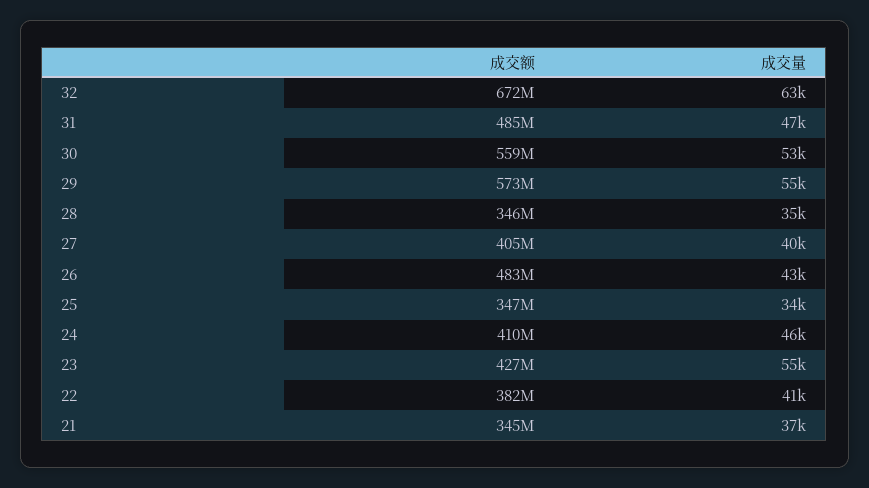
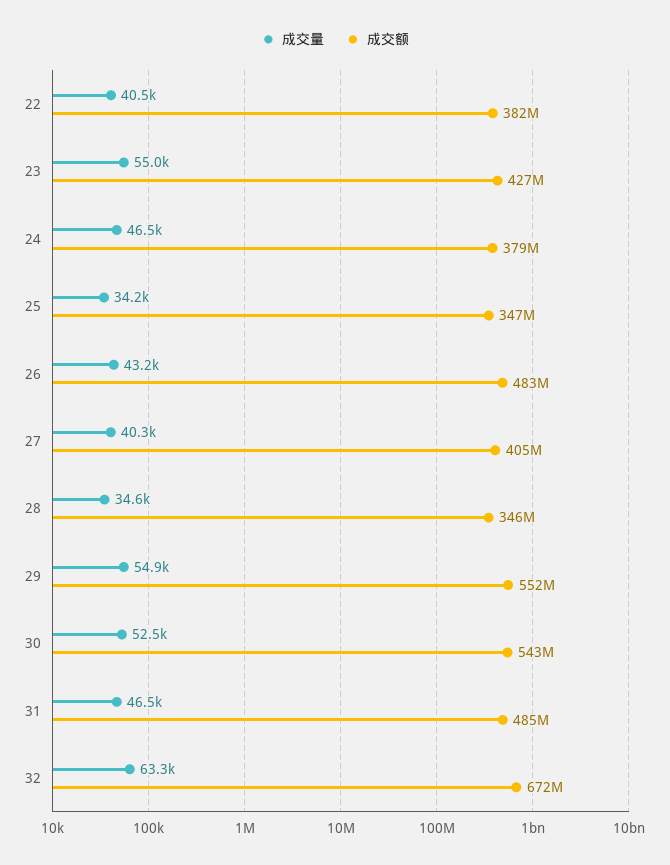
  {
    "成交额": {
      "32": 672000000,
      "31": 485000000,
-     "30": 559000000,
+     "30": 543000000,
-     "29": 573000000,
+     "29": 552000000,
      "28": 346000000,
      "27": 405000000,
      "26": 483000000,
      "25": 347000000,
-     "24": 410000000,
+     "24": 379000000,
      "23": 427000000,
-     "22": 382000000,
+     "22": 382000000
-     "21": 345000000
    },
    "成交量": {
      "32": 63300,
      "31": 46500,
      "30": 52500,
      "29": 54900,
      "28": 34600,
      "27": 40300,
      "26": 43200,
      "25": 34200,
      "24": 46500,
      "23": 55000,
-     "22": 40500,
+     "22": 40500
-     "21": 37000
    }
  }

